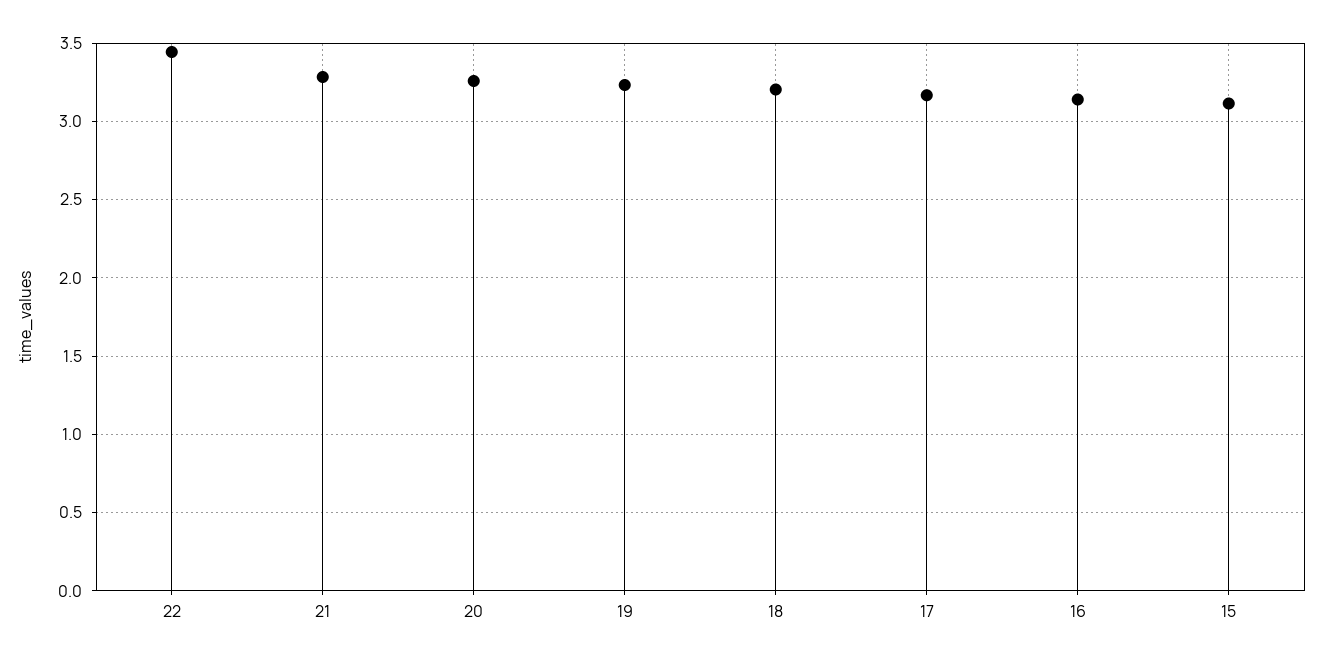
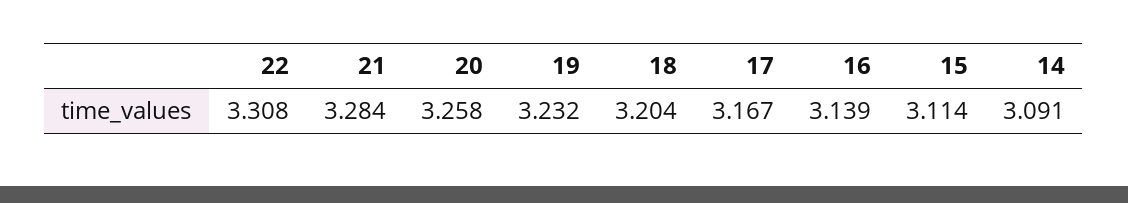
  {
-   "22": 3.45,
+   "22": 3.308,
    "21": 3.284,
    "20": 3.258,
    "19": 3.232,
    "18": 3.204,
    "17": 3.167,
    "16": 3.139,
-   "15": 3.114
+   "15": 3.114,
+   "14": 3.091
  }

